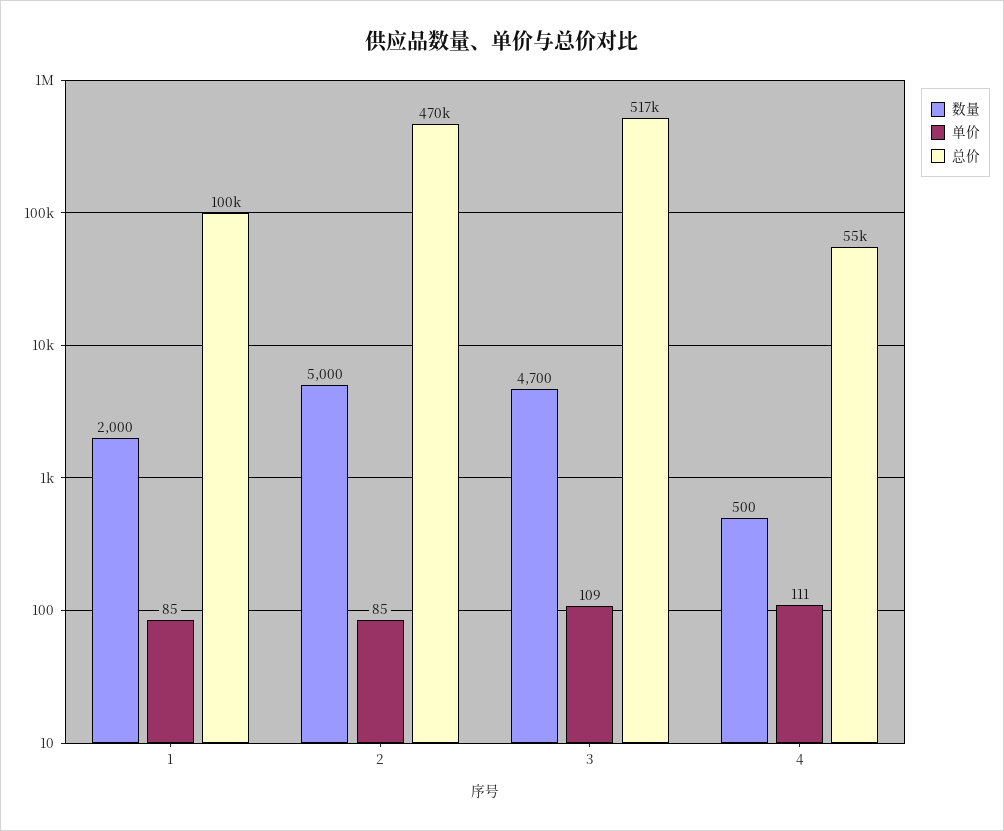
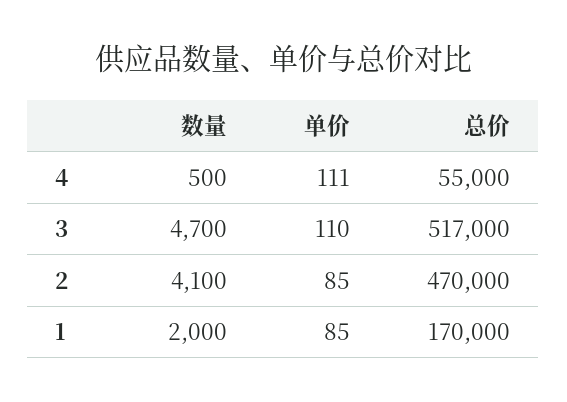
  {
    "数量": {
      "1": 2000,
-     "2": 5000,
+     "2": 4100,
      "3": 4700,
      "4": 500
    },
    "单价": {
      "1": 85,
      "2": 85,
-     "3": 109,
+     "3": 110,
      "4": 111
    },
    "总价": {
-     "1": 100000,
+     "1": 170000,
      "2": 470000,
      "3": 517000,
      "4": 55000
    }
  }

